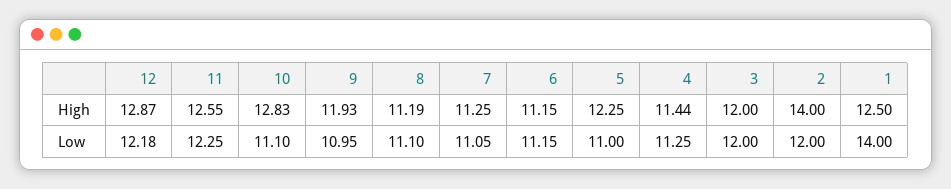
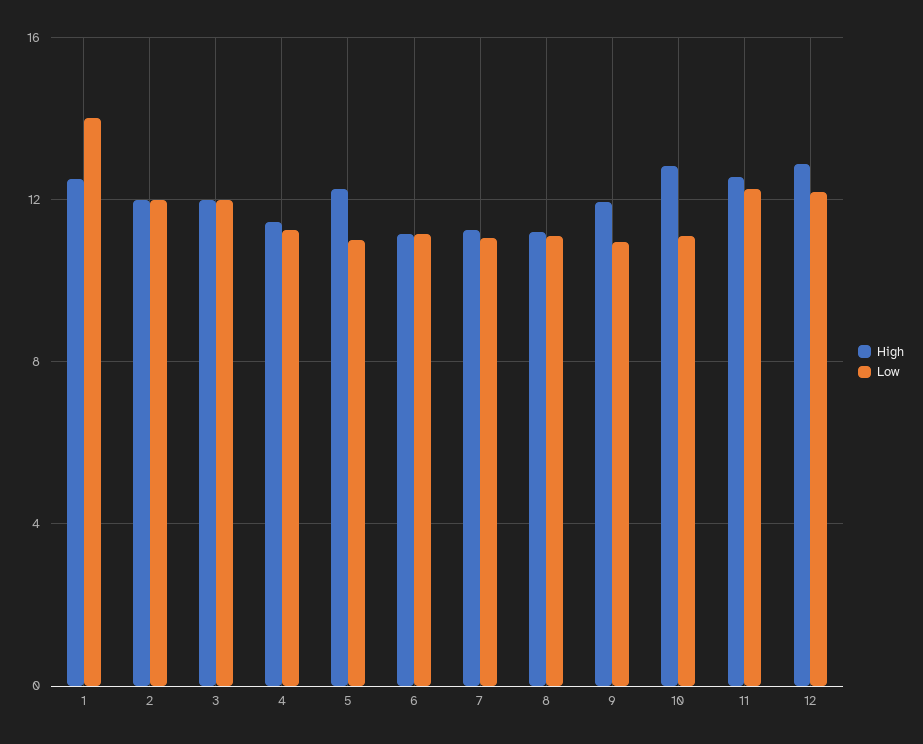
  {
    "High": {
      "12": 12.87,
      "11": 12.55,
      "10": 12.83,
      "9": 11.93,
      "8": 11.19,
      "7": 11.25,
      "6": 11.15,
      "5": 12.25,
      "4": 11.44,
      "3": 12,
-     "2": 14,
+     "2": 12,
      "1": 12.5
    },
    "Low": {
      "12": 12.18,
      "11": 12.25,
      "10": 11.1,
      "9": 10.95,
      "8": 11.1,
      "7": 11.05,
      "6": 11.15,
      "5": 11,
      "4": 11.25,
      "3": 12,
      "2": 12,
      "1": 14
    }
  }

